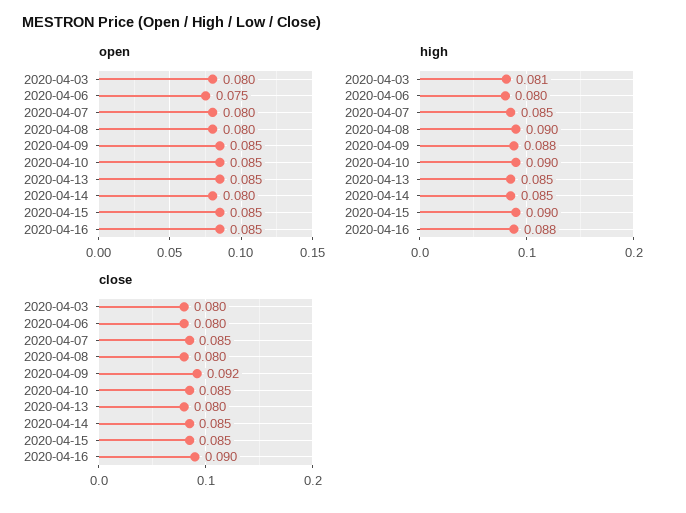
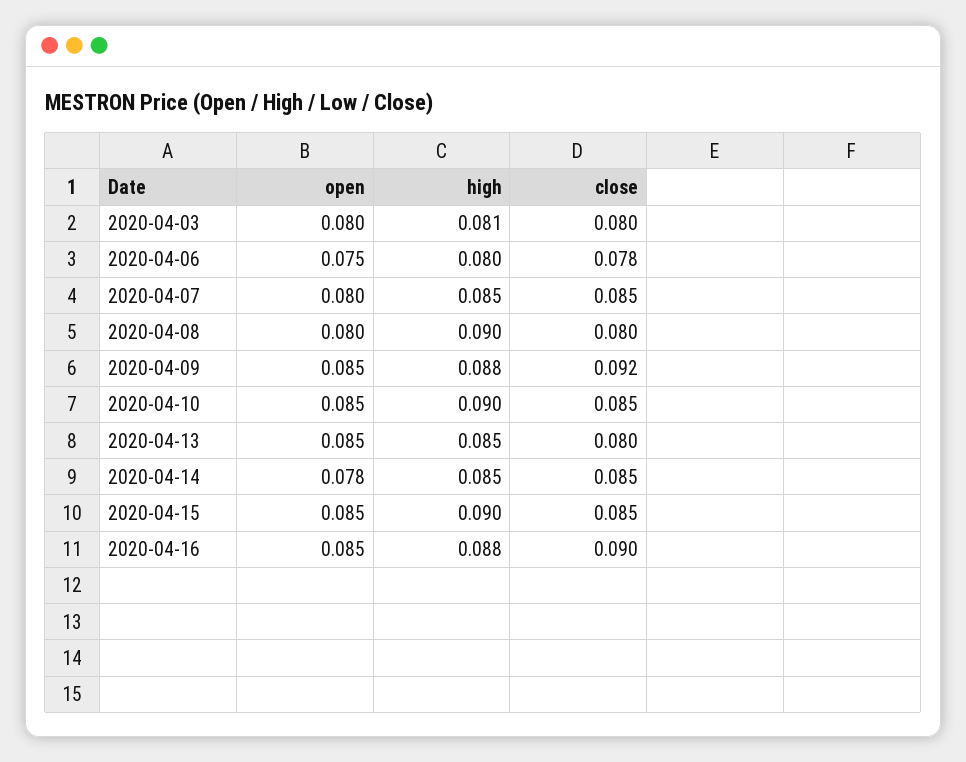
  {
    "open": {
      "2020-04-03": 0.08,
      "2020-04-06": 0.075,
      "2020-04-07": 0.08,
      "2020-04-08": 0.08,
      "2020-04-09": 0.085,
      "2020-04-10": 0.085,
      "2020-04-13": 0.085,
-     "2020-04-14": 0.08,
+     "2020-04-14": 0.078,
      "2020-04-15": 0.085,
      "2020-04-16": 0.085
    },
    "high": {
      "2020-04-03": 0.081,
      "2020-04-06": 0.08,
      "2020-04-07": 0.085,
      "2020-04-08": 0.09,
      "2020-04-09": 0.088,
      "2020-04-10": 0.09,
      "2020-04-13": 0.085,
      "2020-04-14": 0.085,
      "2020-04-15": 0.09,
      "2020-04-16": 0.088
    },
    "close": {
      "2020-04-03": 0.08,
-     "2020-04-06": 0.08,
+     "2020-04-06": 0.078,
      "2020-04-07": 0.085,
      "2020-04-08": 0.08,
      "2020-04-09": 0.092,
      "2020-04-10": 0.085,
      "2020-04-13": 0.08,
      "2020-04-14": 0.085,
      "2020-04-15": 0.085,
      "2020-04-16": 0.09
    }
  }

